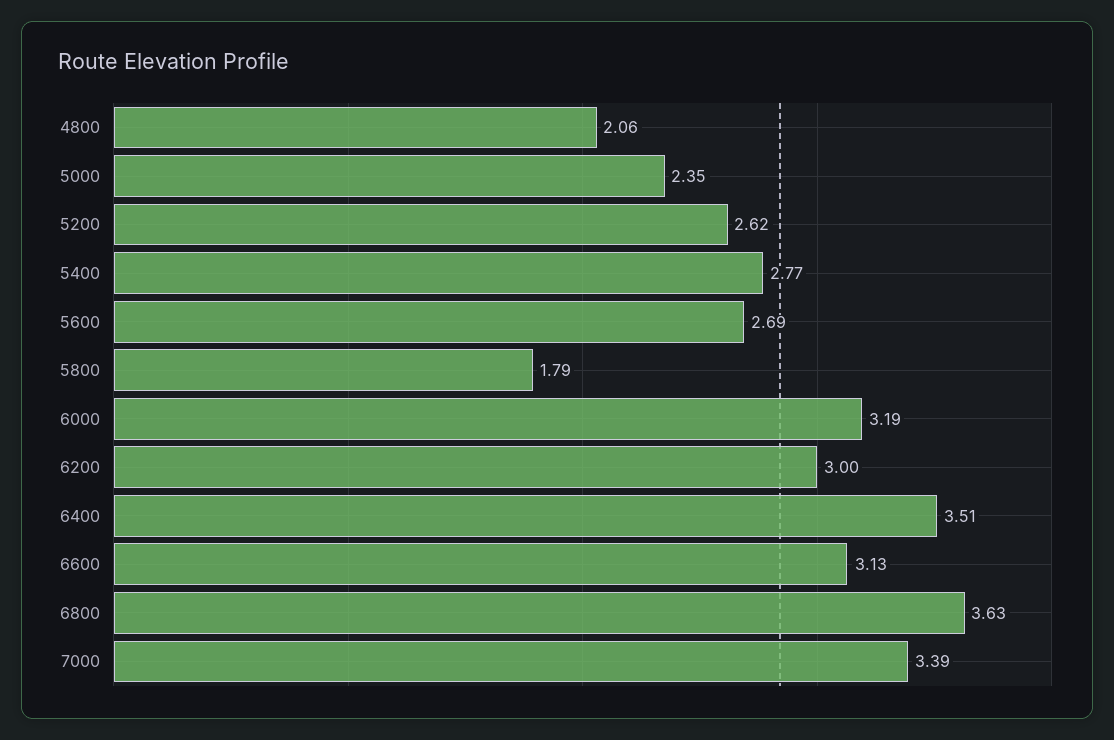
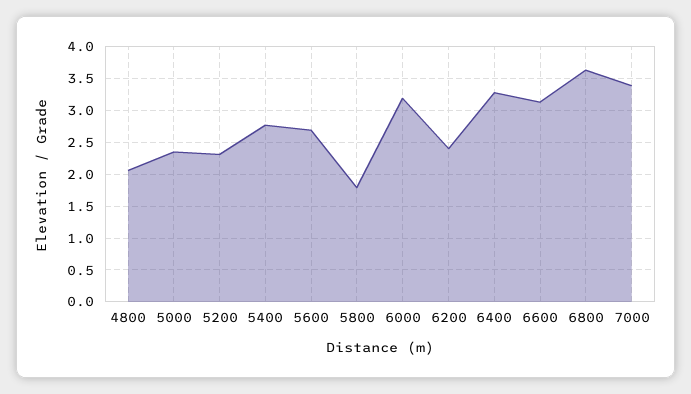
  {
    "4800": 2.06,
    "5000": 2.35,
-   "5200": 2.62,
+   "5200": 2.3,
    "5400": 2.77,
    "5600": 2.69,
    "5800": 1.79,
    "6000": 3.19,
-   "6200": 3,
+   "6200": 2.4,
-   "6400": 3.51,
+   "6400": 3.3,
    "6600": 3.13,
    "6800": 3.63,
    "7000": 3.39
  }

